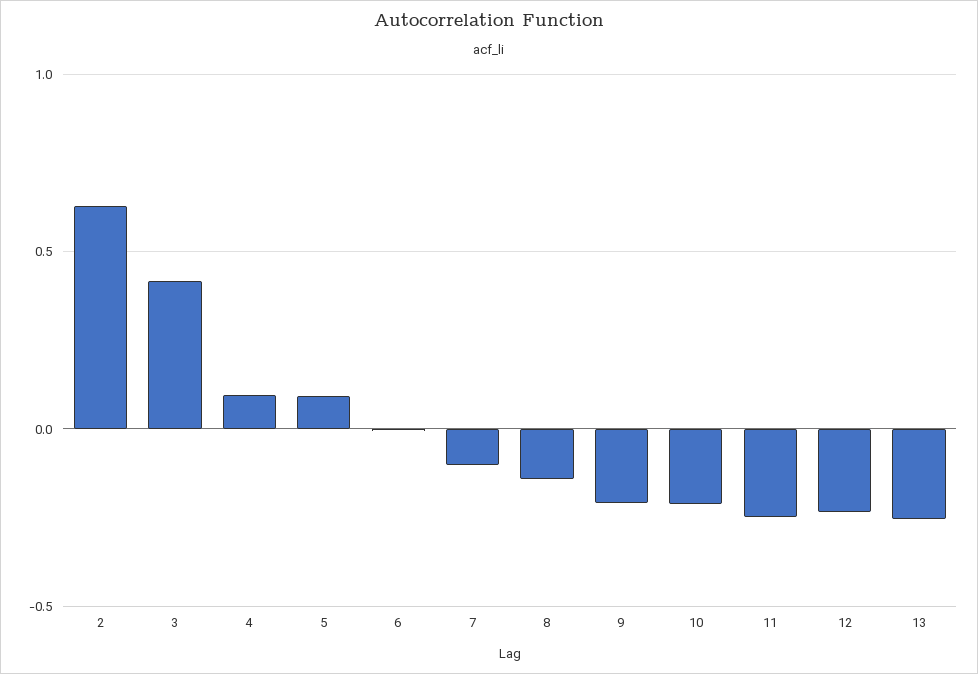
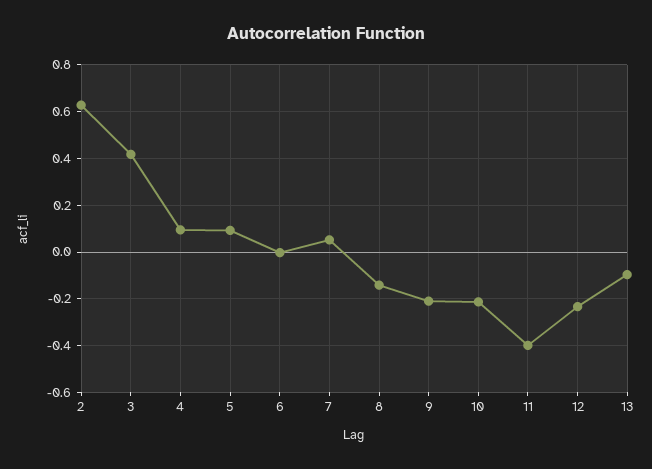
  {
    "2": 0.65,
    "3": 0.4,
    "4": 0.1,
    "5": 0.1,
    "6": 0,
-   "7": -0.1,
+   "7": 0.05,
    "8": -0.15,
    "9": -0.2,
    "10": -0.2,
-   "11": -0.25,
+   "11": -0.4,
    "12": -0.25,
-   "13": -0.25
+   "13": -0.1
  }

